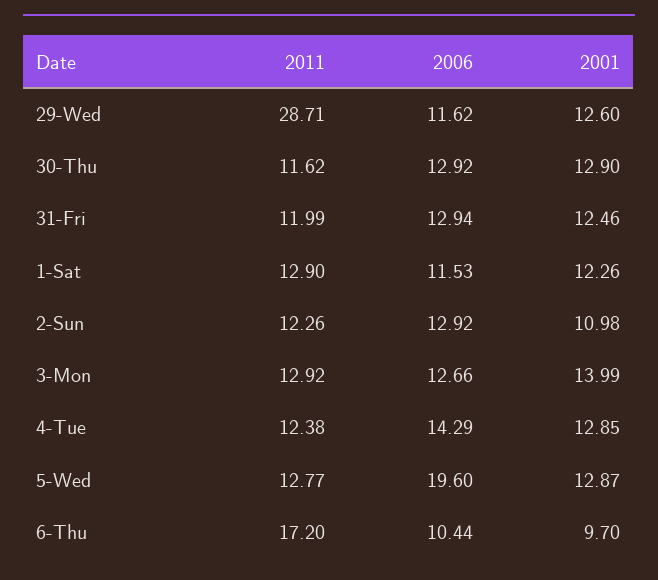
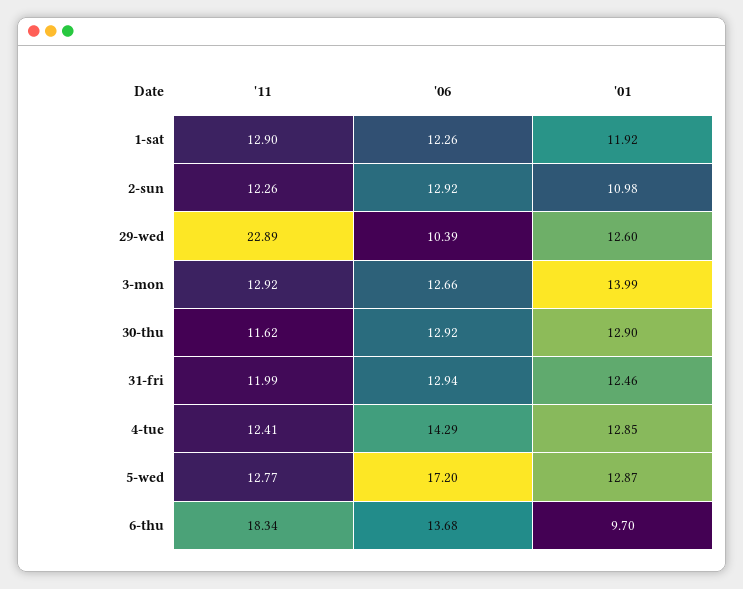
  {
    "2011": {
-     "29-Wed": 28.71,
+     "29-Wed": 22.89,
      "30-Thu": 11.62,
      "31-Fri": 11.99,
      "1-Sat": 12.9,
      "2-Sun": 12.26,
      "3-Mon": 12.92,
-     "4-Tue": 12.38,
+     "4-Tue": 12.41,
      "5-Wed": 12.77,
-     "6-Thu": 17.2
+     "6-Thu": 18.34
    },
    "2006": {
-     "29-Wed": 11.62,
+     "29-Wed": 10.39,
      "30-Thu": 12.92,
      "31-Fri": 12.94,
-     "1-Sat": 11.53,
+     "1-Sat": 12.26,
      "2-Sun": 12.92,
      "3-Mon": 12.66,
      "4-Tue": 14.29,
-     "5-Wed": 19.6,
+     "5-Wed": 17.2,
-     "6-Thu": 10.44
+     "6-Thu": 13.68
    },
    "2001": {
      "29-Wed": 12.6,
      "30-Thu": 12.9,
      "31-Fri": 12.46,
-     "1-Sat": 12.26,
+     "1-Sat": 11.92,
      "2-Sun": 10.98,
      "3-Mon": 13.99,
      "4-Tue": 12.85,
      "5-Wed": 12.87,
      "6-Thu": 9.7
    }
  }

